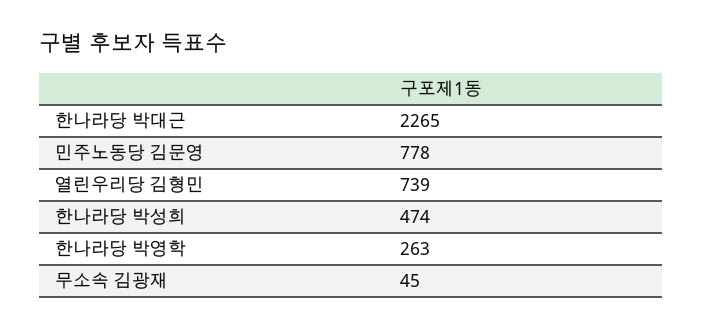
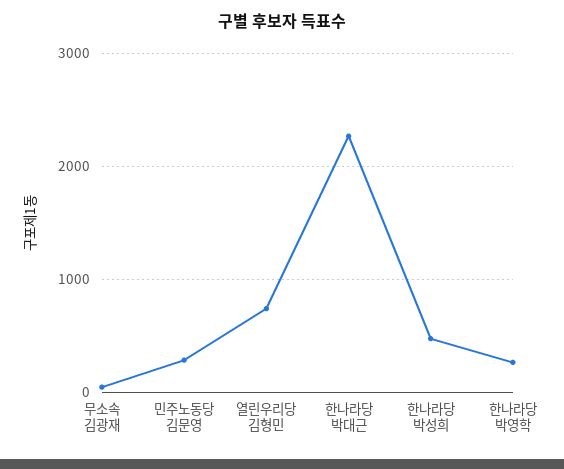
  {
    "한나라당 박대근": 2265,
-   "민주노동당 김문영": 778,
+   "민주노동당 김문영": 300,
    "열린우리당 김형민": 739,
    "한나라당 박성희": 474,
    "한나라당 박영학": 263,
    "무소속 김광재": 45
  }

